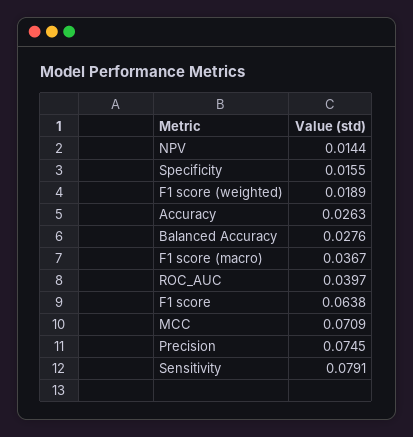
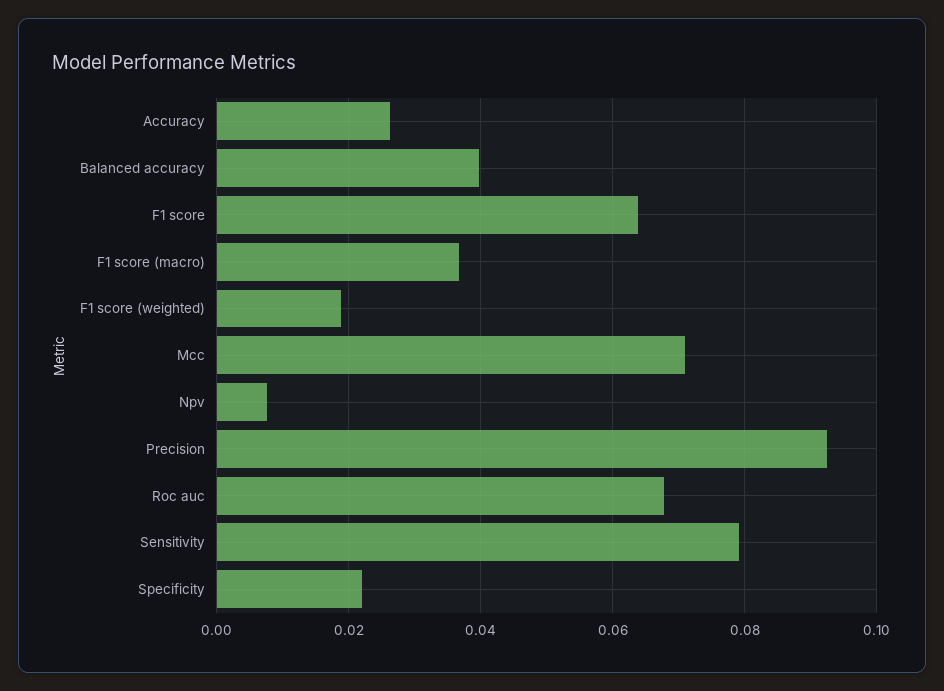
  {
-   "NPV": 0.0144,
+   "NPV": 0.008,
-   "Specificity": 0.0155,
+   "Specificity": 0.022,
    "F1 score (weighted)": 0.0189,
    "Accuracy": 0.0263,
-   "Balanced Accuracy": 0.0276,
+   "Balanced Accuracy": 0.04,
    "F1 score (macro)": 0.0367,
-   "ROC_AUC": 0.0397,
+   "ROC_AUC": 0.068,
    "F1 score": 0.0638,
    "MCC": 0.0709,
-   "Precision": 0.0745,
+   "Precision": 0.092,
    "Sensitivity": 0.0791
  }

